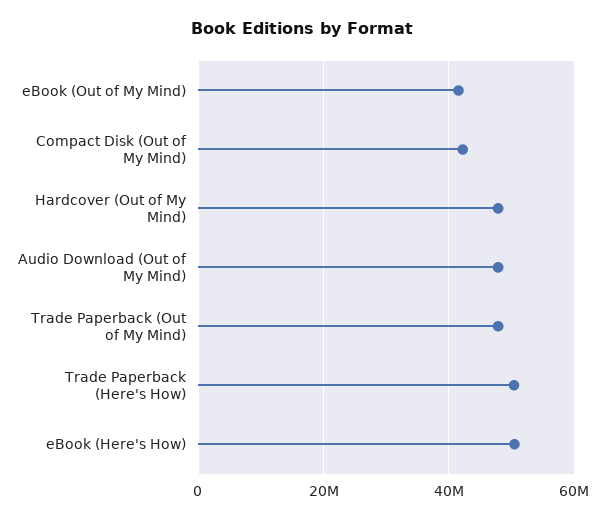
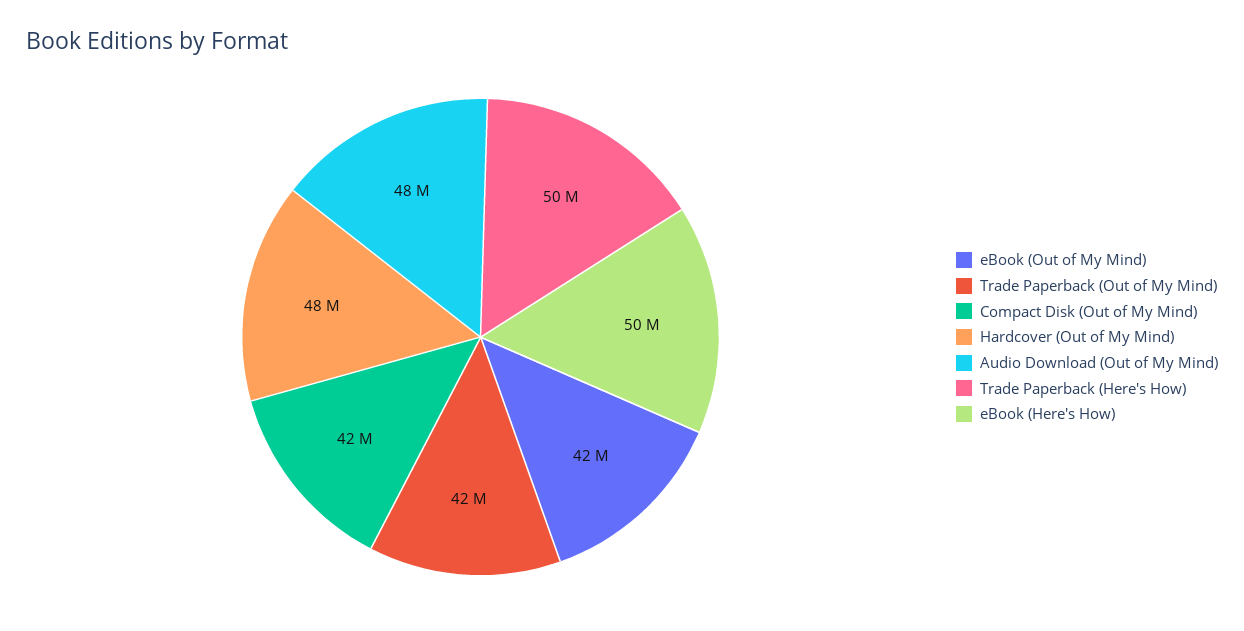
  {
    "eBook (Out of My Mind)": 42000000,
    "Compact Disk (Out of My Mind)": 42000000,
    "Hardcover (Out of My Mind)": 48000000,
    "Audio Download (Out of My Mind)": 48000000,
-   "Trade Paperback (Out of My Mind)": 48000000,
+   "Trade Paperback (Out of My Mind)": 42000000,
    "Trade Paperback (Here's How)": 50000000,
    "eBook (Here's How)": 50000000
  }

